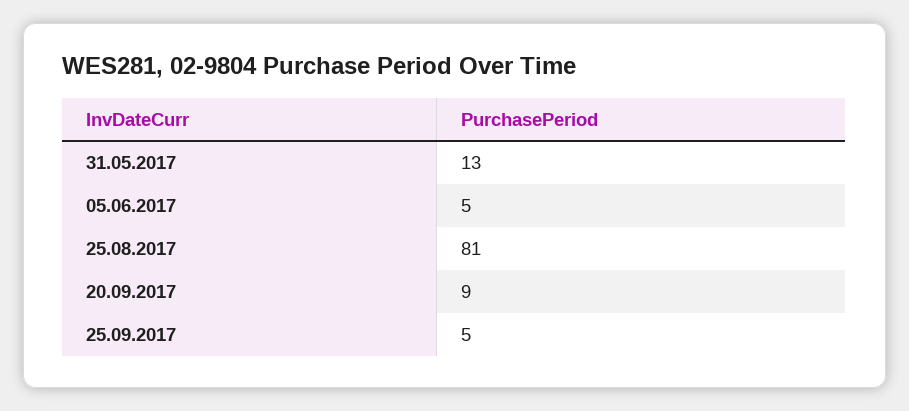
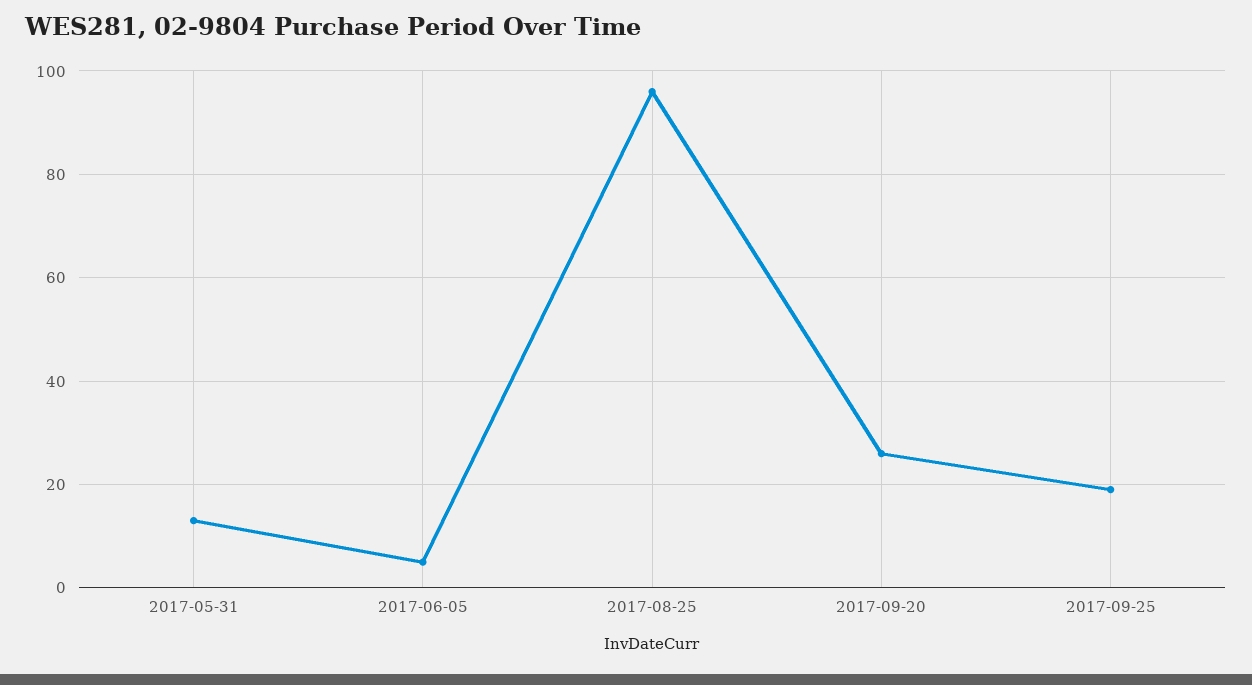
  {
    "31.05.2017": 13,
    "05.06.2017": 5,
-   "25.08.2017": 81,
+   "25.08.2017": 95,
-   "20.09.2017": 9,
+   "20.09.2017": 25,
-   "25.09.2017": 5
+   "25.09.2017": 20
  }

